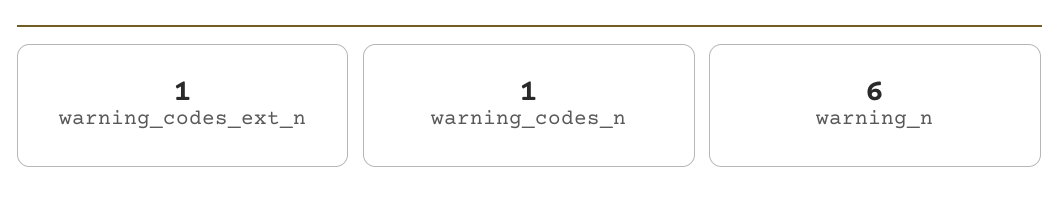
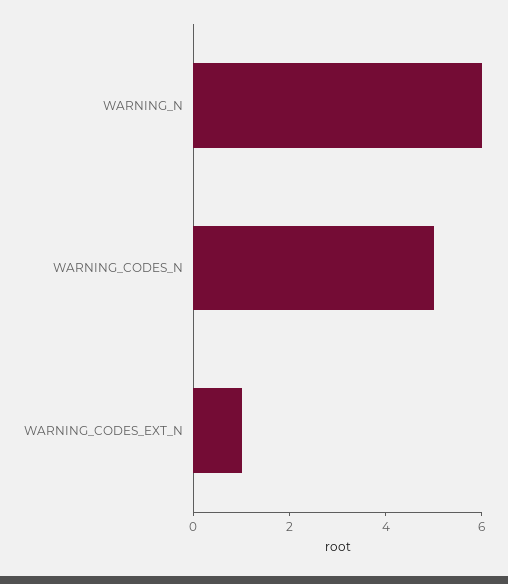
  {
    "warning_codes_ext_n": 1,
-   "warning_codes_n": 1,
+   "warning_codes_n": 5,
    "warning_n": 6
  }

